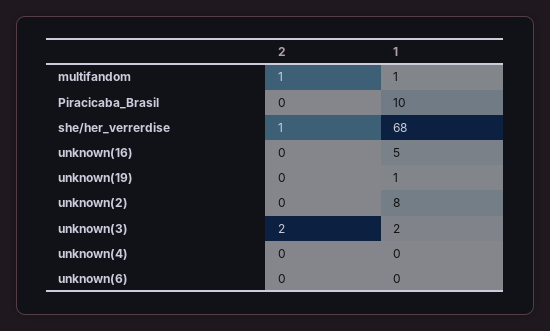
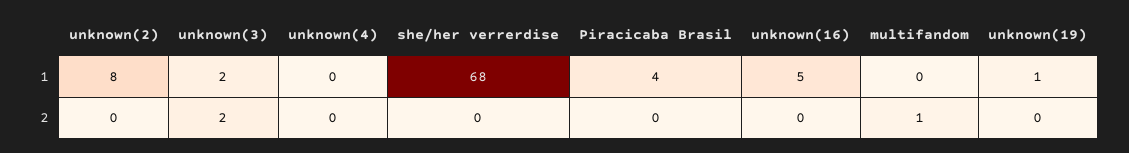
  {
    "2": {
      "multifandom": 1,
      "Piracicaba_Brasil": 0,
-     "she/her_verrerdise": 1,
+     "she/her_verrerdise": 0,
      "unknown(16)": 0,
      "unknown(19)": 0,
      "unknown(2)": 0,
      "unknown(3)": 2,
-     "unknown(4)": 0,
+     "unknown(4)": 0
-     "unknown(6)": 0
    },
    "1": {
-     "multifandom": 1,
+     "multifandom": 0,
-     "Piracicaba_Brasil": 10,
+     "Piracicaba_Brasil": 4,
      "she/her_verrerdise": 68,
      "unknown(16)": 5,
      "unknown(19)": 1,
      "unknown(2)": 8,
      "unknown(3)": 2,
-     "unknown(4)": 0,
+     "unknown(4)": 0
-     "unknown(6)": 0
    }
  }

